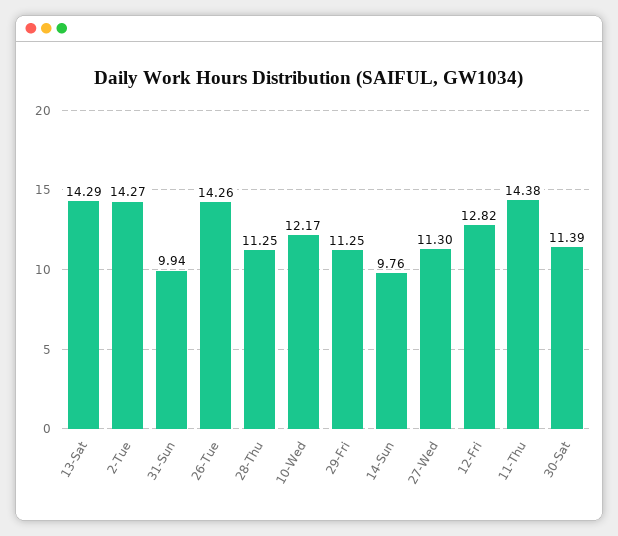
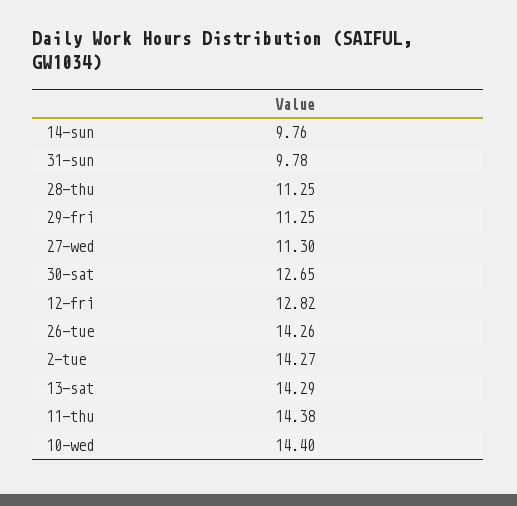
  {
    "13-Sat": 14.29,
    "2-Tue": 14.27,
-   "31-Sun": 9.94,
+   "31-Sun": 9.78,
    "26-Tue": 14.26,
    "28-Thu": 11.25,
-   "10-Wed": 12.17,
+   "10-Wed": 14.4,
    "29-Fri": 11.25,
    "14-Sun": 9.76,
    "27-Wed": 11.3,
    "12-Fri": 12.82,
    "11-Thu": 14.38,
-   "30-Sat": 11.39
+   "30-Sat": 12.65
  }

